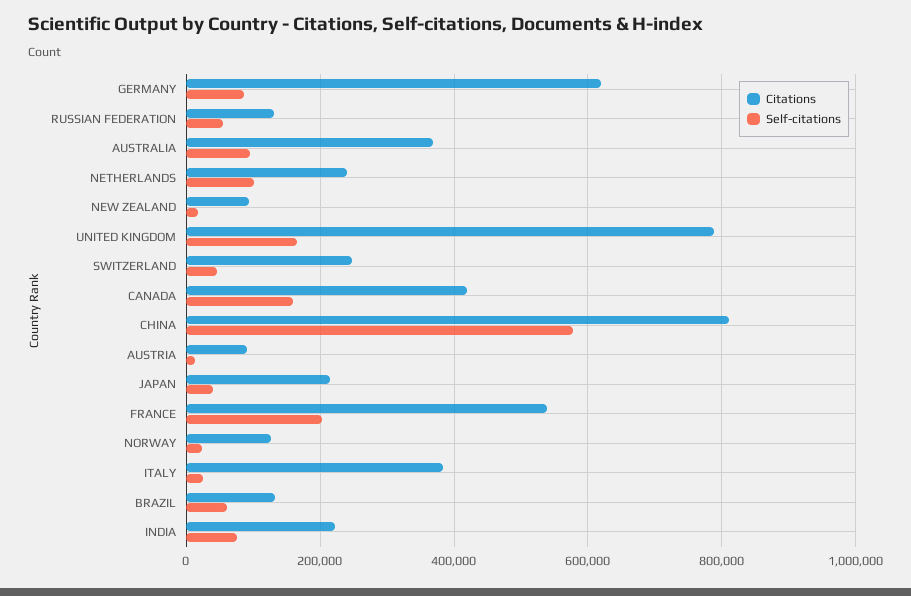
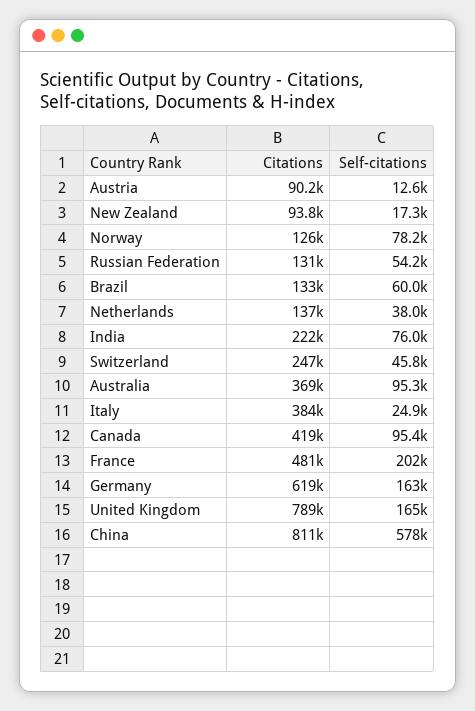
  {
    "Citations": {
      "GERMANY": 619000,
      "RUSSIAN FEDERATION": 131000,
      "AUSTRALIA": 369000,
-     "NETHERLANDS": 240000,
+     "NETHERLANDS": 137000,
      "NEW ZEALAND": 93800,
      "UNITED KINGDOM": 789000,
      "SWITZERLAND": 247000,
      "CANADA": 419000,
      "CHINA": 811000,
      "AUSTRIA": 90200,
-     "JAPAN": 220000,
-     "FRANCE": 540000,
+     "FRANCE": 481000,
      "NORWAY": 126000,
      "ITALY": 384000,
      "BRAZIL": 133000,
      "INDIA": 222000
    },
    "Self-citations": {
-     "GERMANY": 80000,
+     "GERMANY": 163000,
      "RUSSIAN FEDERATION": 54200,
      "AUSTRALIA": 95300,
-     "NETHERLANDS": 100000,
+     "NETHERLANDS": 38000,
      "NEW ZEALAND": 17300,
      "UNITED KINGDOM": 165000,
      "SWITZERLAND": 45800,
-     "CANADA": 160000,
+     "CANADA": 95400,
      "CHINA": 578000,
      "AUSTRIA": 12600,
-     "JAPAN": 40000,
      "FRANCE": 202000,
-     "NORWAY": 20000,
+     "NORWAY": 78200,
      "ITALY": 24900,
      "BRAZIL": 60000,
      "INDIA": 76000
    }
  }

